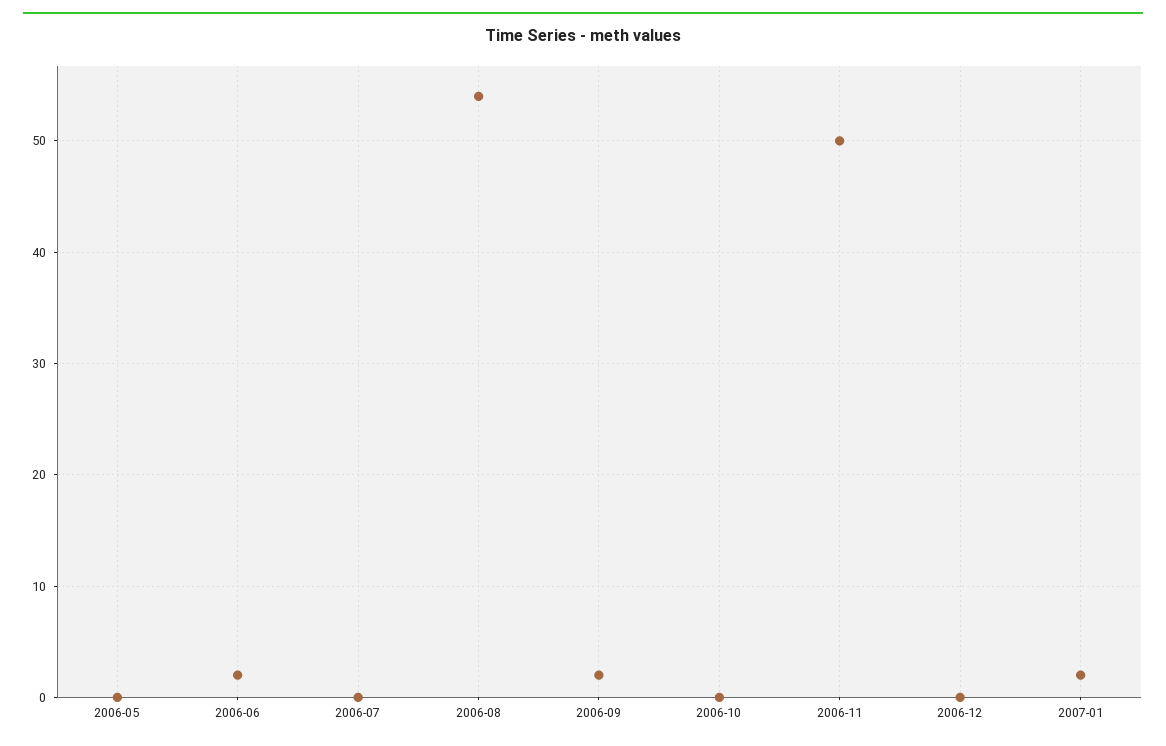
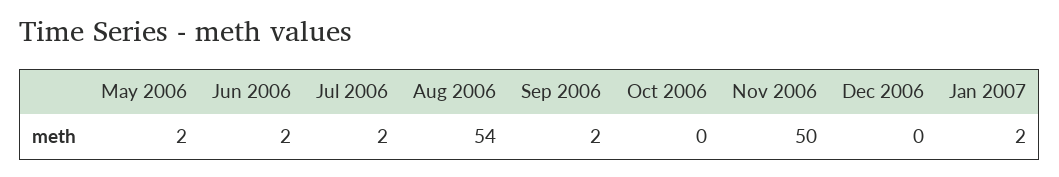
  {
-   "2006-05": 0,
+   "2006-05": 2,
    "2006-06": 2,
-   "2006-07": 0,
+   "2006-07": 2,
    "2006-08": 54,
    "2006-09": 2,
    "2006-10": 0,
    "2006-11": 50,
    "2006-12": 0,
    "2007-01": 2
  }

